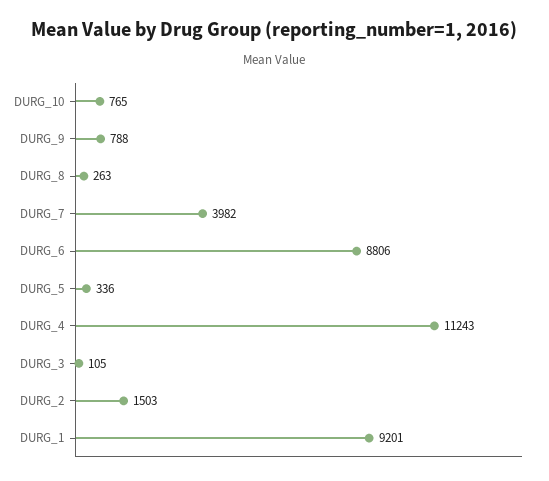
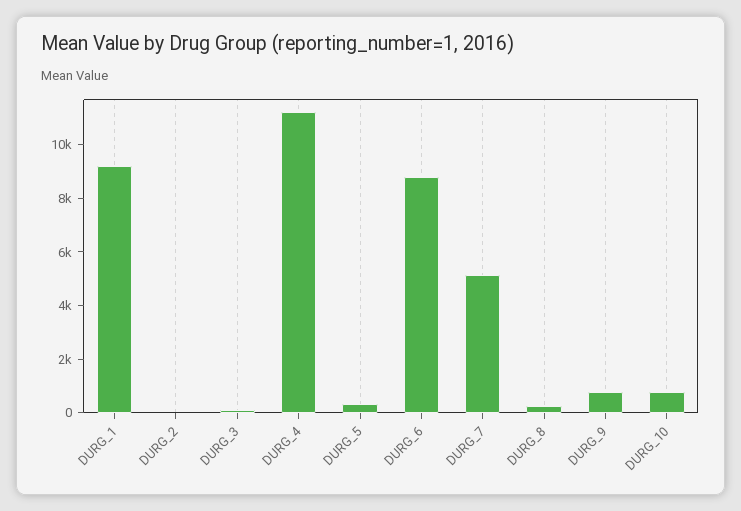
  {
    "DURG_10": 765,
    "DURG_9": 788,
    "DURG_8": 263,
-   "DURG_7": 3982,
+   "DURG_7": 5000,
    "DURG_6": 8806,
    "DURG_5": 336,
    "DURG_4": 11243,
    "DURG_3": 105,
-   "DURG_2": 1503,
+   "DURG_2": 0,
    "DURG_1": 9201
  }

